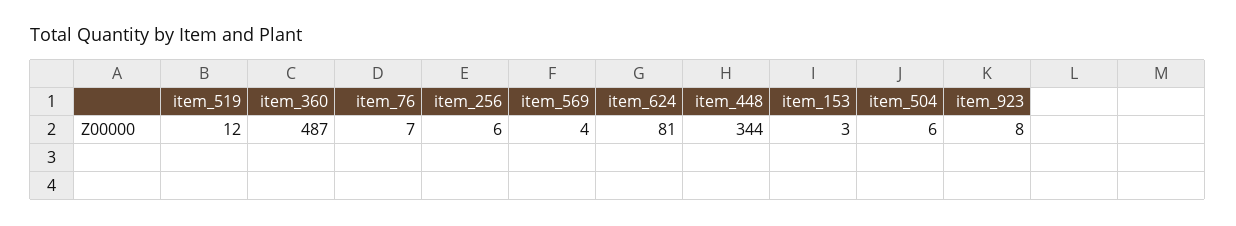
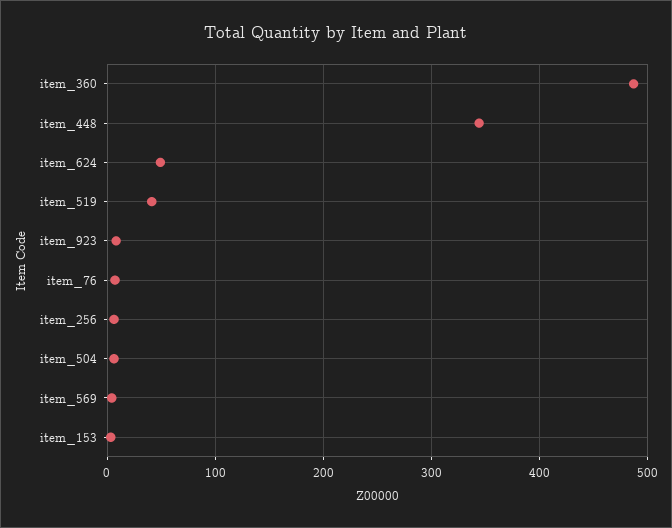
  {
-   "item_519": 12,
+   "item_519": 40,
    "item_360": 487,
    "item_76": 7,
    "item_256": 6,
    "item_569": 4,
-   "item_624": 81,
+   "item_624": 50,
    "item_448": 344,
    "item_153": 3,
    "item_504": 6,
    "item_923": 8
  }

